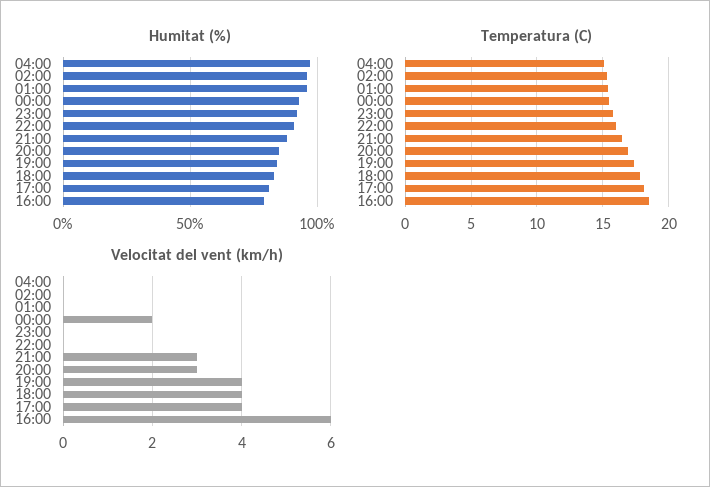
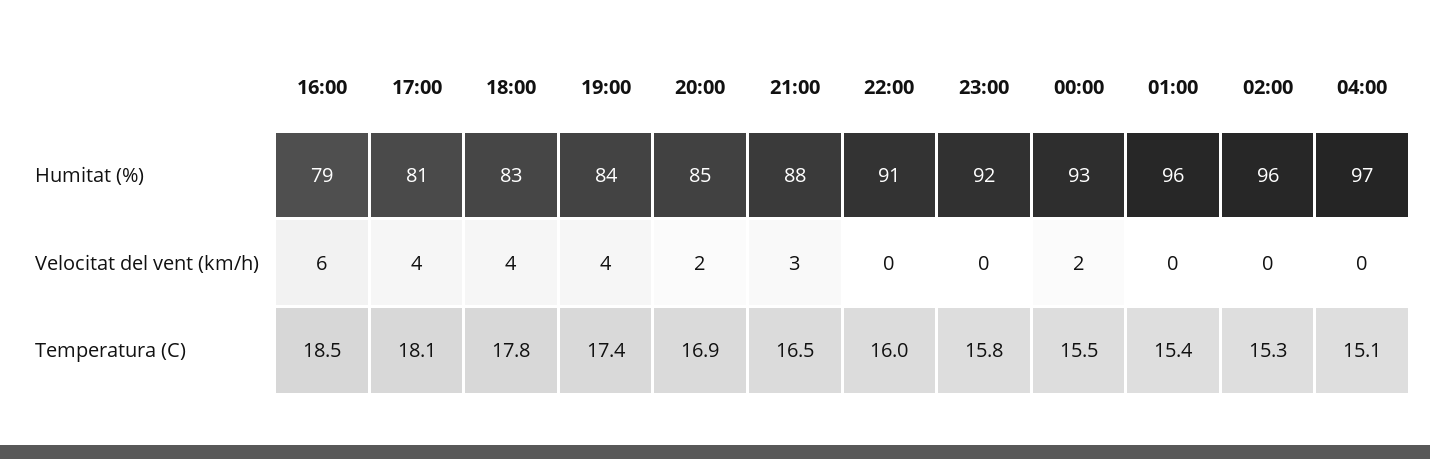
  {
    "Humitat (%)": {
      "04:00": 97,
      "02:00": 96,
      "01:00": 96,
      "00:00": 93,
      "23:00": 92,
      "22:00": 91,
      "21:00": 88,
      "20:00": 85,
      "19:00": 84,
      "18:00": 83,
      "17:00": 81,
      "16:00": 79
    },
    "Temperatura (C)": {
      "04:00": 15.1,
      "02:00": 15.3,
      "01:00": 15.4,
      "00:00": 15.5,
      "23:00": 15.8,
      "22:00": 16,
      "21:00": 16.5,
      "20:00": 16.9,
      "19:00": 17.4,
      "18:00": 17.8,
      "17:00": 18.1,
      "16:00": 18.5
    },
    "Velocitat del vent (km/h)": {
      "04:00": 0,
      "02:00": 0,
      "01:00": 0,
      "00:00": 2,
      "23:00": 0,
      "22:00": 0,
      "21:00": 3,
-     "20:00": 3,
+     "20:00": 2,
      "19:00": 4,
      "18:00": 4,
      "17:00": 4,
      "16:00": 6
    }
  }

